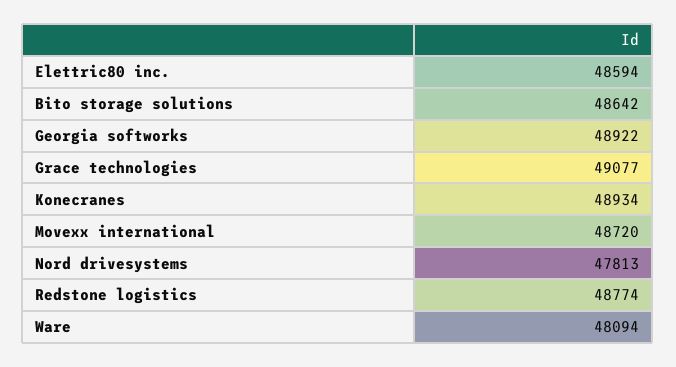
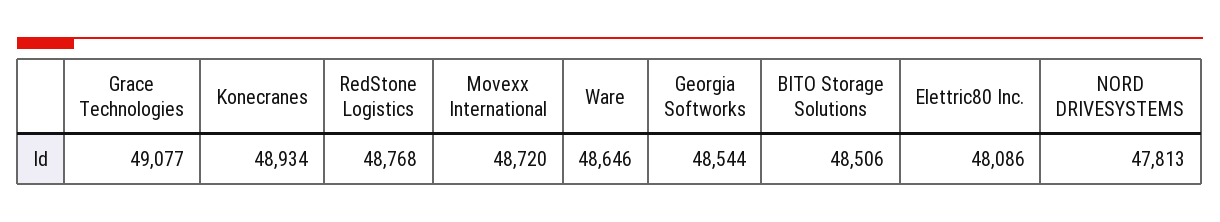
  {
-   "Elettric80 inc.": 48594,
+   "Elettric80 inc.": 48086,
-   "Bito storage solutions": 48642,
+   "Bito storage solutions": 48506,
-   "Georgia softworks": 48922,
+   "Georgia softworks": 48544,
    "Grace technologies": 49077,
    "Konecranes": 48934,
    "Movexx international": 48720,
    "Nord drivesystems": 47813,
-   "Redstone logistics": 48774,
+   "Redstone logistics": 48768,
-   "Ware": 48094
+   "Ware": 48646
  }

